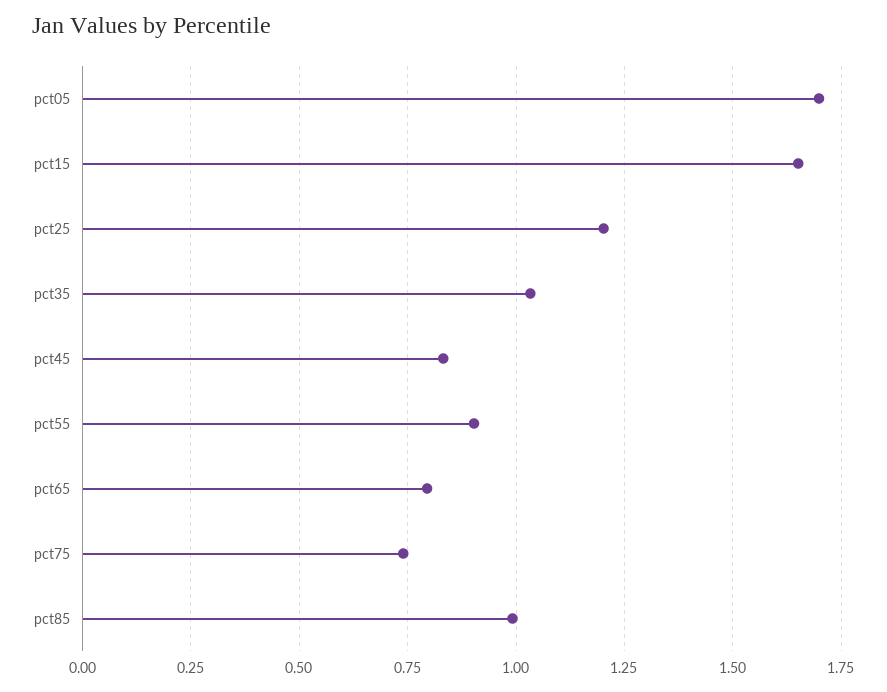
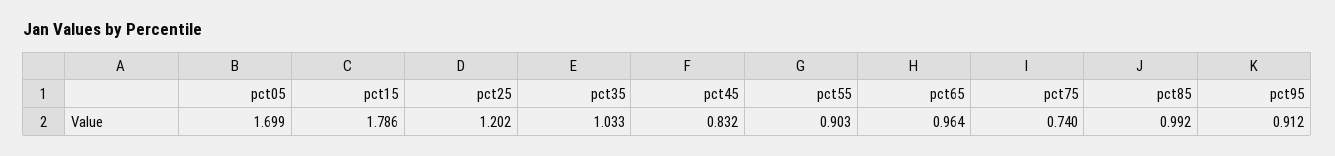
  {
    "pct05": 1.699,
-   "pct15": 1.65,
+   "pct15": 1.786,
    "pct25": 1.202,
    "pct35": 1.033,
    "pct45": 0.832,
    "pct55": 0.903,
-   "pct65": 0.8,
+   "pct65": 0.964,
    "pct75": 0.74,
-   "pct85": 0.992
+   "pct85": 0.992,
+   "pct95": 0.912
  }

